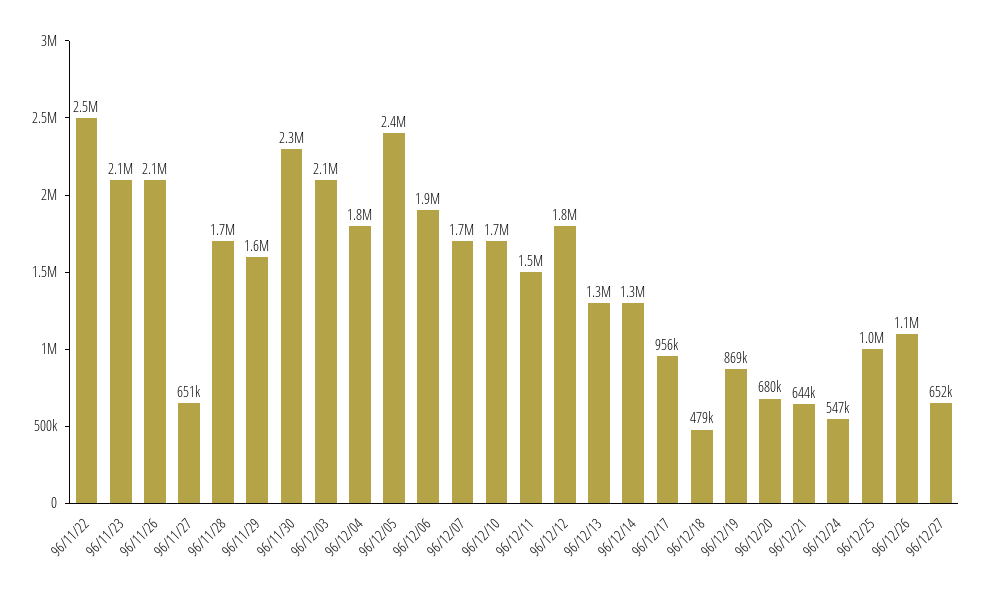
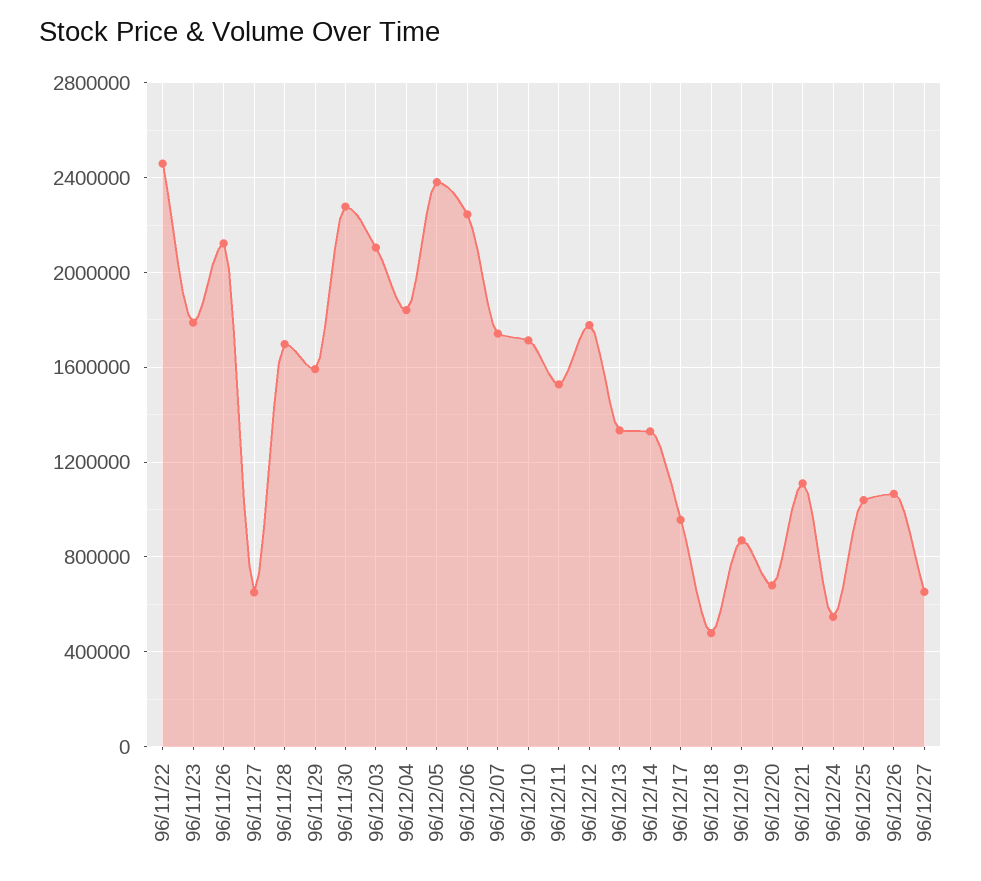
  {
    "96/11/22": 2500000,
-   "96/11/23": 2100000,
+   "96/11/23": 1800000,
    "96/11/26": 2100000,
    "96/11/27": 651000,
    "96/11/28": 1700000,
    "96/11/29": 1600000,
    "96/11/30": 2300000,
    "96/12/03": 2100000,
    "96/12/04": 1800000,
    "96/12/05": 2400000,
-   "96/12/06": 1900000,
+   "96/12/06": 2250000,
    "96/12/07": 1700000,
    "96/12/10": 1700000,
    "96/12/11": 1500000,
    "96/12/12": 1800000,
    "96/12/13": 1300000,
    "96/12/14": 1300000,
    "96/12/17": 956000,
    "96/12/18": 479000,
    "96/12/19": 869000,
    "96/12/20": 680000,
-   "96/12/21": 644000,
+   "96/12/21": 1100000,
    "96/12/24": 547000,
    "96/12/25": 1000000,
    "96/12/26": 1100000,
    "96/12/27": 652000
  }

